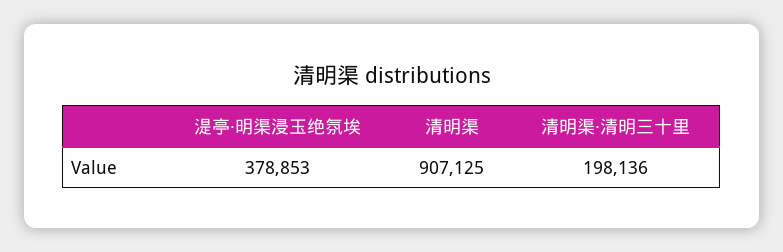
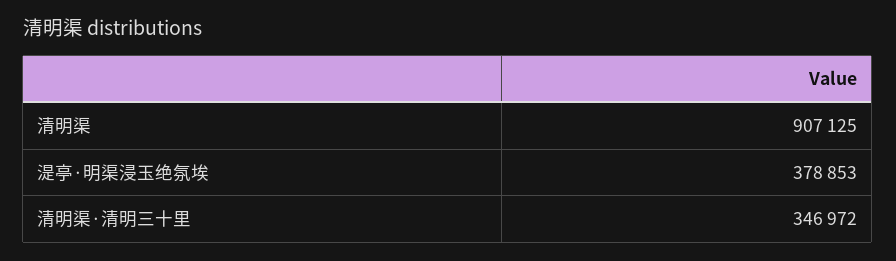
  {
    "湜亭·明渠浸玉绝氛埃": 378853,
    "清明渠": 907125,
-   "清明渠·清明三十里": 198136
+   "清明渠·清明三十里": 346972
  }

